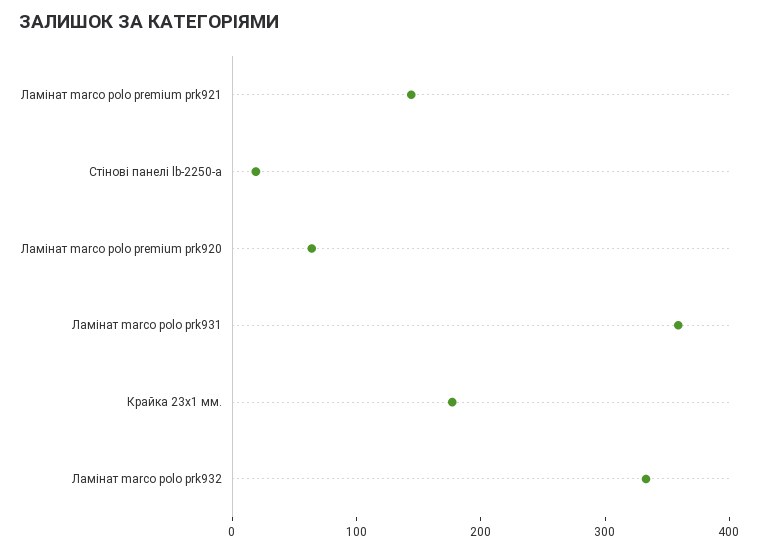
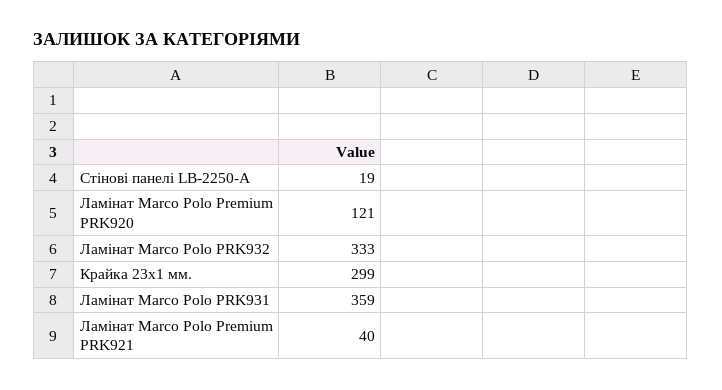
  {
-   "Ламінат marco polo premium prk921": 140,
+   "Ламінат marco polo premium prk921": 40,
    "Стінові панелі lb-2250-а": 19,
-   "Ламінат marco polo premium prk920": 60,
+   "Ламінат marco polo premium prk920": 121,
    "Ламінат marco polo prk931": 359,
-   "Крайка 23x1 мм.": 180,
+   "Крайка 23x1 мм.": 299,
    "Ламінат marco polo prk932": 333
  }

